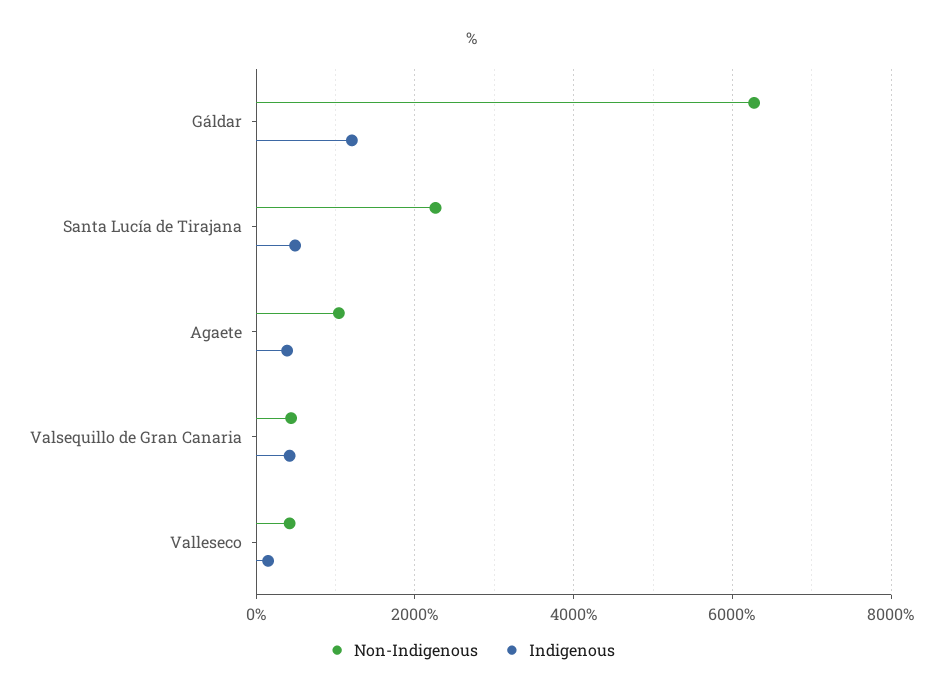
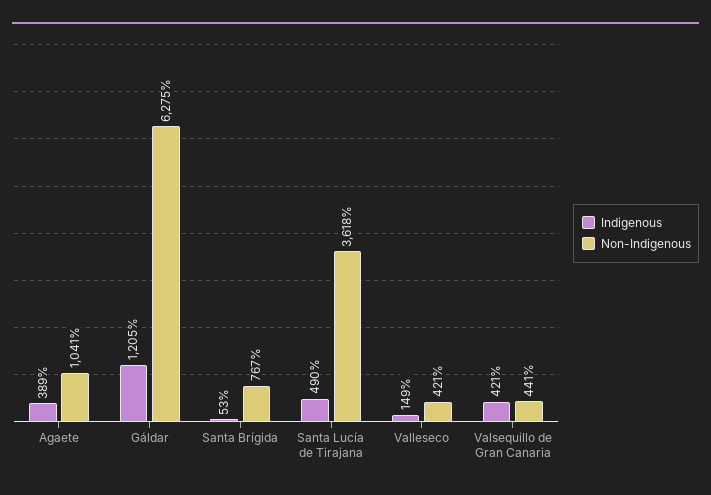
  {
    "Non-Indigenous": {
      "Gáldar": 6275,
-     "Santa Lucía de Tirajana": 2200,
+     "Santa Lucía de Tirajana": 3618,
      "Agaete": 1041,
      "Valsequillo de Gran Canaria": 441,
-     "Valleseco": 421
+     "Valleseco": 421,
+     "Santa Brígida": 767
    },
    "Indigenous": {
      "Gáldar": 1205,
      "Santa Lucía de Tirajana": 490,
      "Agaete": 389,
      "Valsequillo de Gran Canaria": 421,
-     "Valleseco": 149
+     "Valleseco": 149,
+     "Santa Brígida": 53
    }
  }

